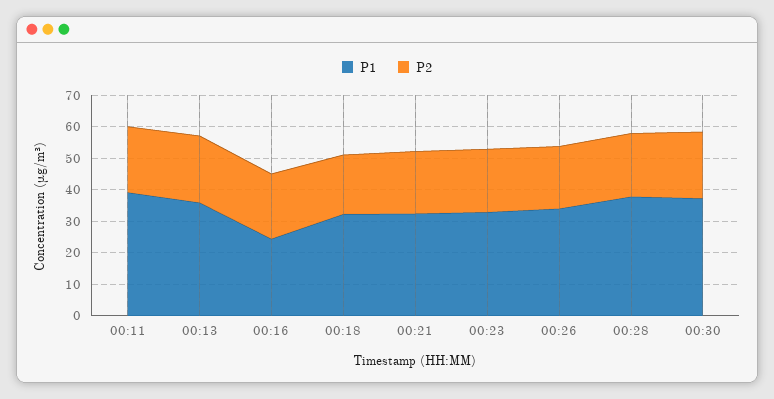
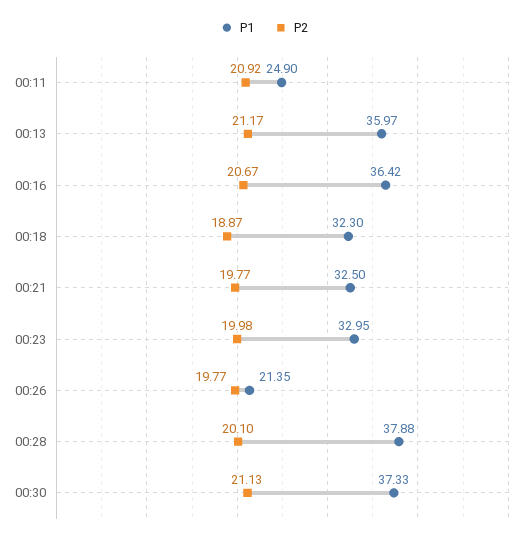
  {
    "P1": {
-     "00:11": 40,
+     "00:11": 24.9,
      "00:13": 35.97,
-     "00:16": 25,
+     "00:16": 36.42,
      "00:18": 32.3,
      "00:21": 32.5,
      "00:23": 32.95,
-     "00:26": 35,
+     "00:26": 21.35,
      "00:28": 37.88,
      "00:30": 37.33
    },
    "P2": {
      "00:11": 20.92,
      "00:13": 21.17,
      "00:16": 20.67,
      "00:18": 18.87,
      "00:21": 19.77,
      "00:23": 19.98,
      "00:26": 19.77,
      "00:28": 20.1,
      "00:30": 21.13
    }
  }

